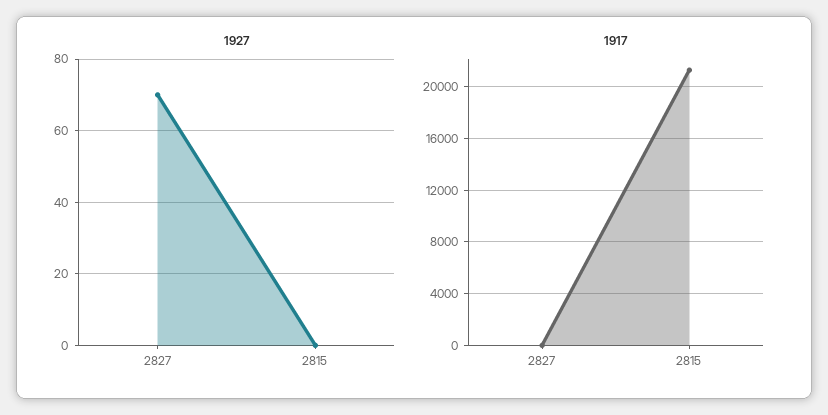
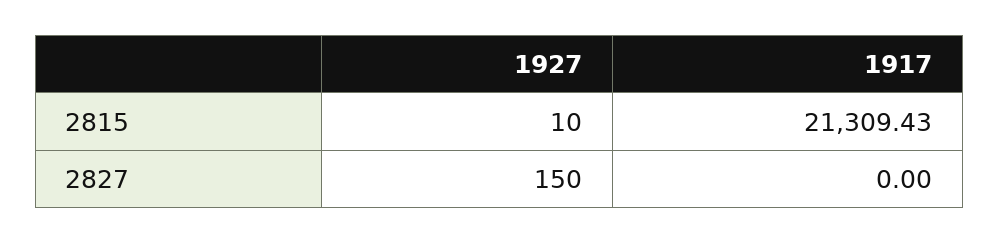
  {
    "1927": {
-     "2827": 70,
+     "2827": 150,
-     "2815": 0
+     "2815": 10
    },
    "1917": {
      "2827": 0,
      "2815": 21309.43
    }
  }

